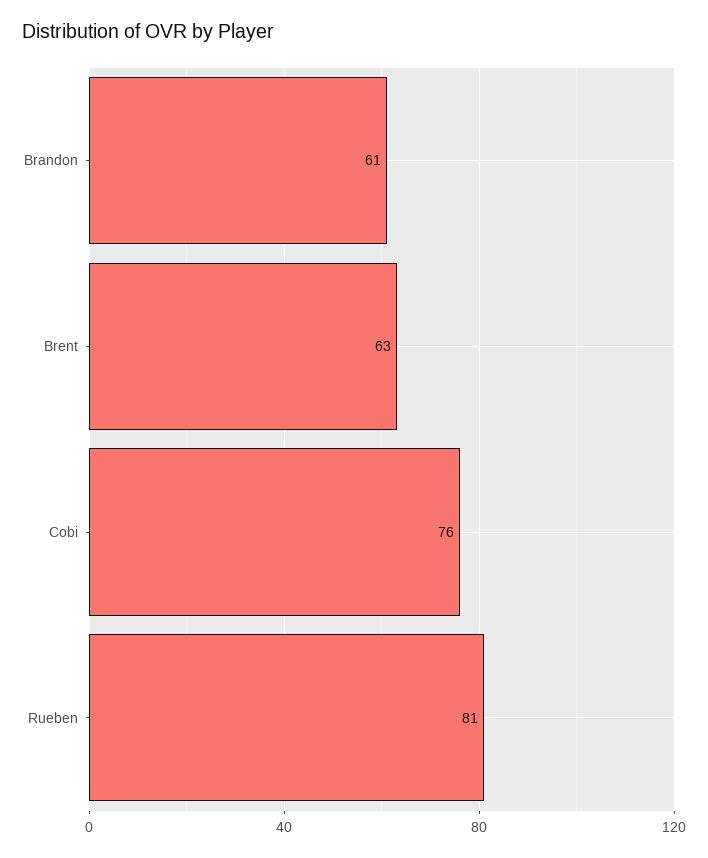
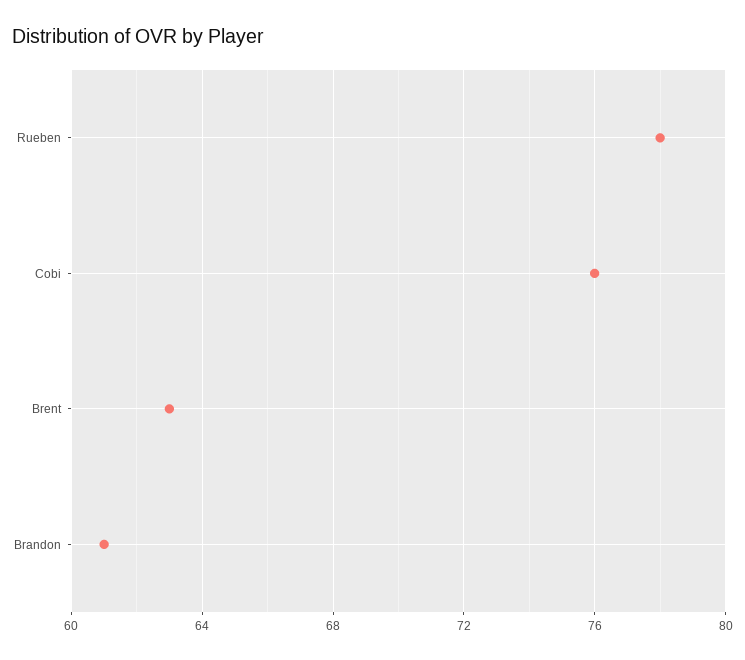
  {
    "Brandon": 61,
    "Brent": 63,
    "Cobi": 76,
-   "Rueben": 81
+   "Rueben": 78
  }

